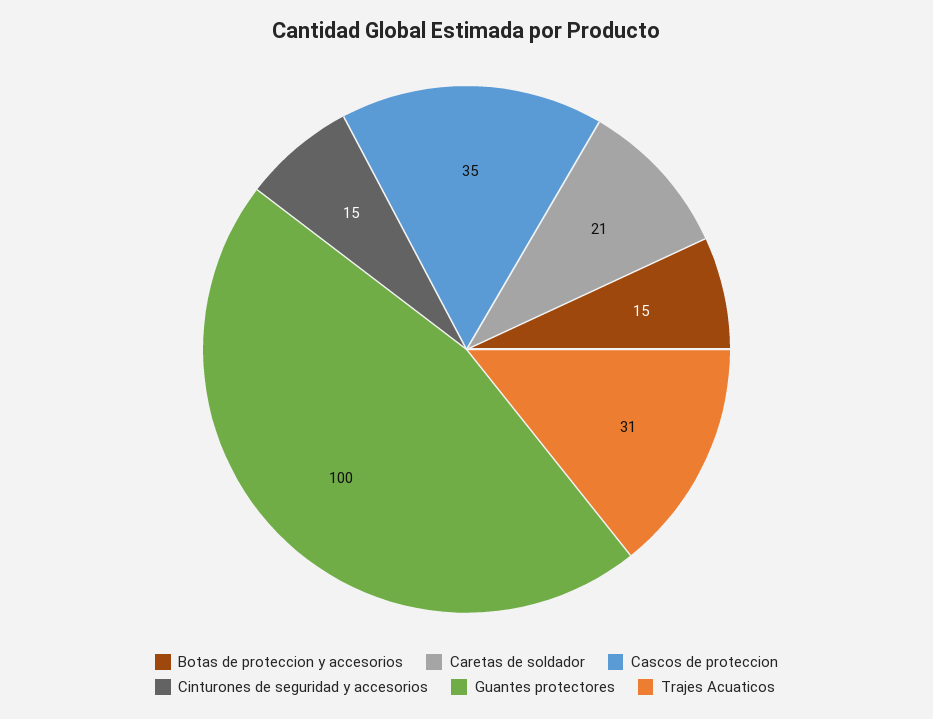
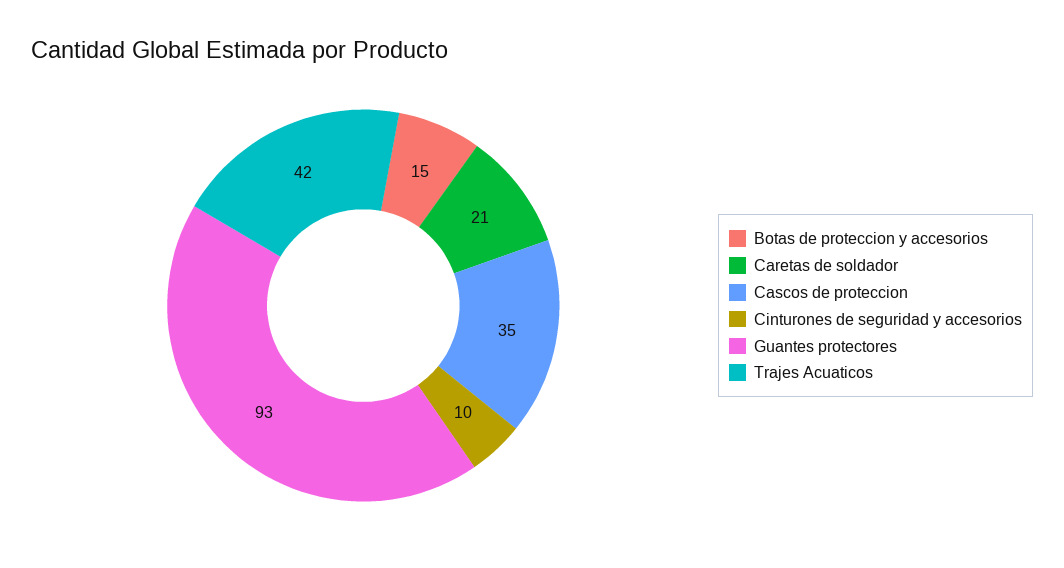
  {
    "Botas de proteccion y accesorios": 15,
    "Caretas de soldador": 21,
    "Cascos de proteccion": 35,
-   "Cinturones de seguridad y accesorios": 15,
+   "Cinturones de seguridad y accesorios": 10,
-   "Guantes protectores": 100,
+   "Guantes protectores": 93,
-   "Trajes Acuaticos": 31
+   "Trajes Acuaticos": 42
  }

